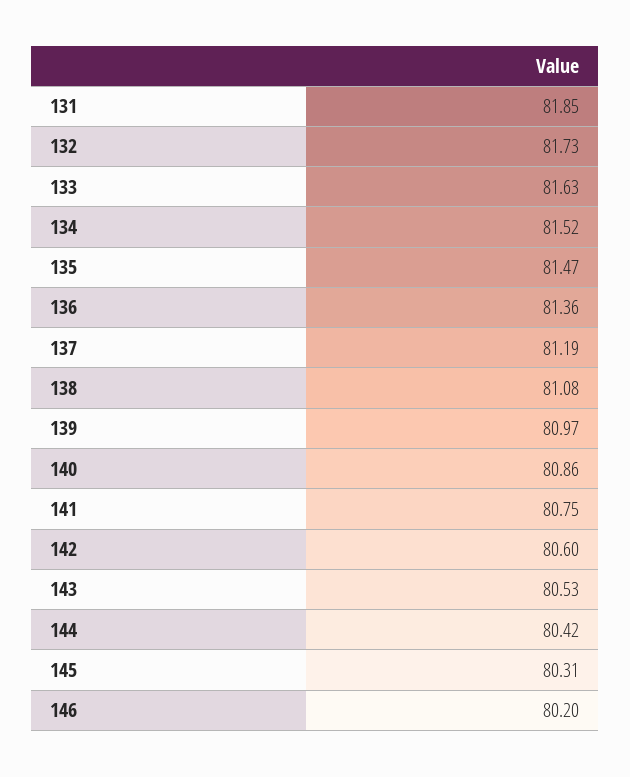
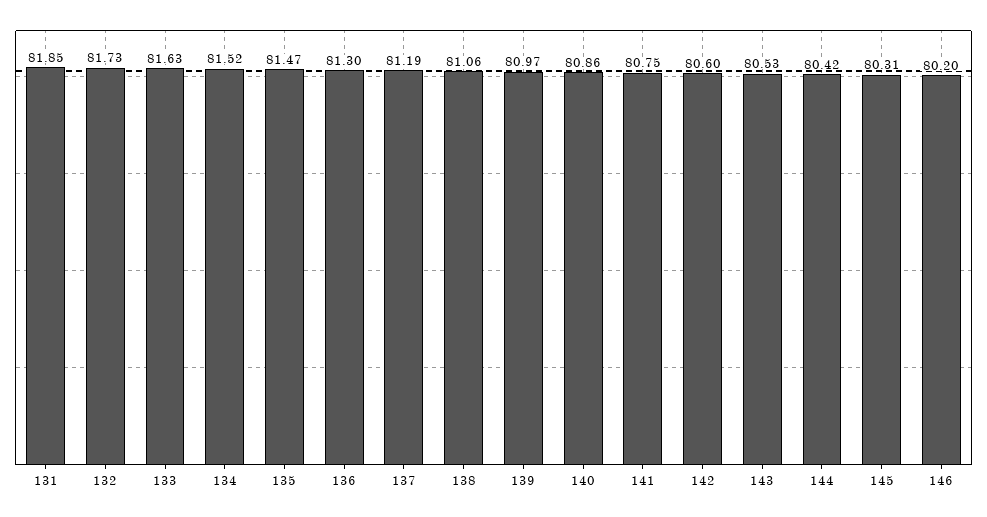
  {
    "131": 81.85,
    "132": 81.73,
    "133": 81.63,
    "134": 81.52,
    "135": 81.47,
-   "136": 81.36,
+   "136": 81.3,
    "137": 81.19,
-   "138": 81.08,
+   "138": 81.06,
    "139": 80.97,
    "140": 80.86,
    "141": 80.75,
    "142": 80.6,
    "143": 80.53,
    "144": 80.42,
    "145": 80.31,
    "146": 80.2
  }

